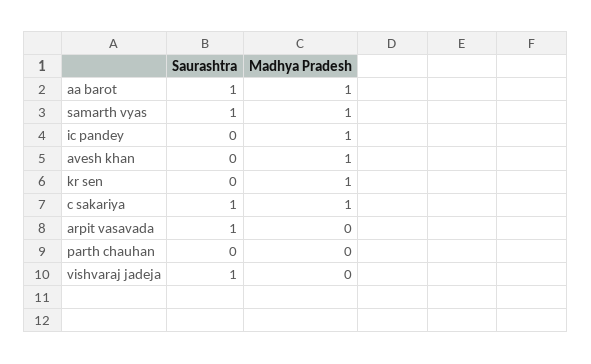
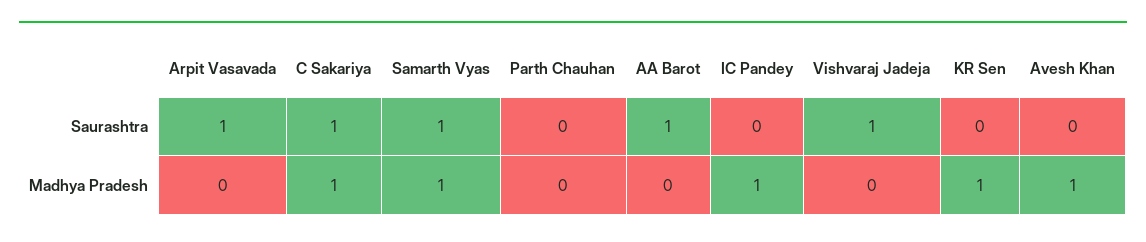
  {
    "Saurashtra": {
      "aa barot": 1,
      "samarth vyas": 1,
      "ic pandey": 0,
      "avesh khan": 0,
      "kr sen": 0,
      "c sakariya": 1,
      "arpit vasavada": 1,
      "parth chauhan": 0,
      "vishvaraj jadeja": 1
    },
    "Madhya Pradesh": {
-     "aa barot": 1,
+     "aa barot": 0,
      "samarth vyas": 1,
      "ic pandey": 1,
      "avesh khan": 1,
      "kr sen": 1,
      "c sakariya": 1,
      "arpit vasavada": 0,
      "parth chauhan": 0,
      "vishvaraj jadeja": 0
    }
  }

